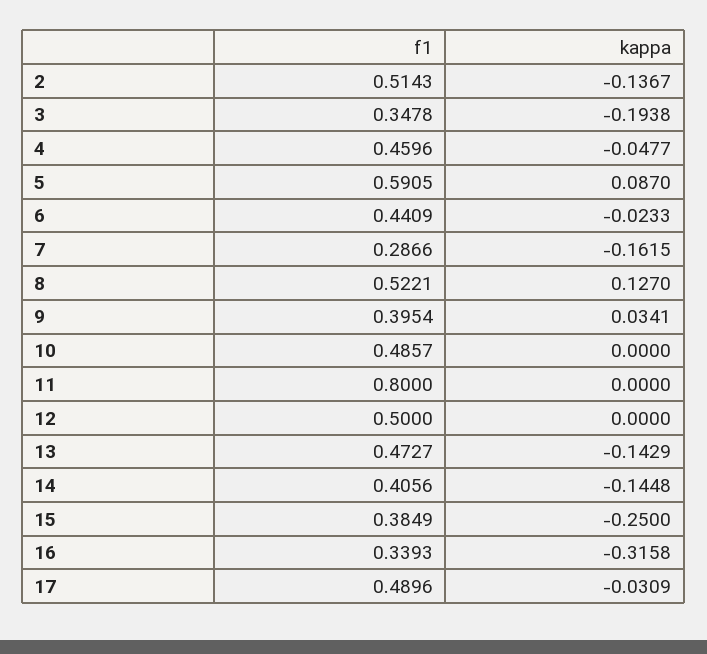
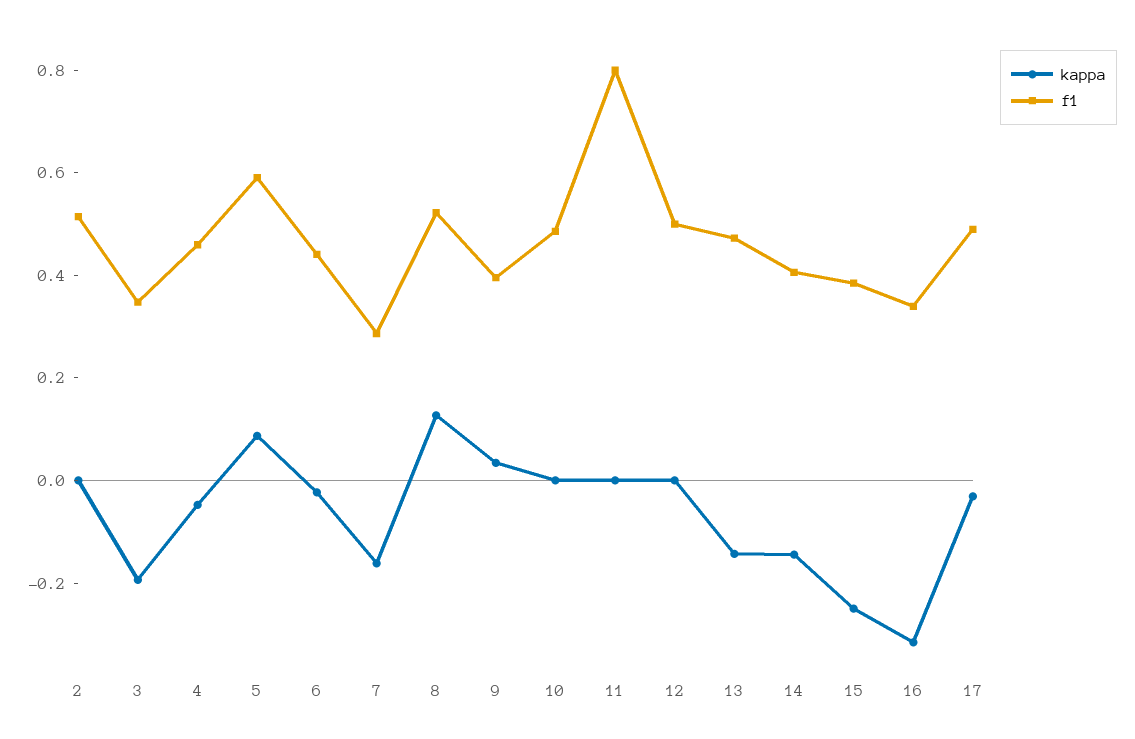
  {
    "f1": {
      "2": 0.5143,
      "3": 0.3478,
      "4": 0.4596,
      "5": 0.5905,
      "6": 0.4409,
      "7": 0.2866,
      "8": 0.5221,
      "9": 0.3954,
      "10": 0.4857,
      "11": 0.8,
      "12": 0.5,
      "13": 0.4727,
      "14": 0.4056,
      "15": 0.3849,
      "16": 0.3393,
      "17": 0.4896
    },
    "kappa": {
-     "2": -0.1367,
+     "2": 0,
      "3": -0.1938,
      "4": -0.0477,
      "5": 0.087,
      "6": -0.0233,
      "7": -0.1615,
      "8": 0.127,
      "9": 0.0341,
      "10": 0,
      "11": 0,
      "12": 0,
      "13": -0.1429,
      "14": -0.1448,
      "15": -0.25,
      "16": -0.3158,
      "17": -0.0309
    }
  }

